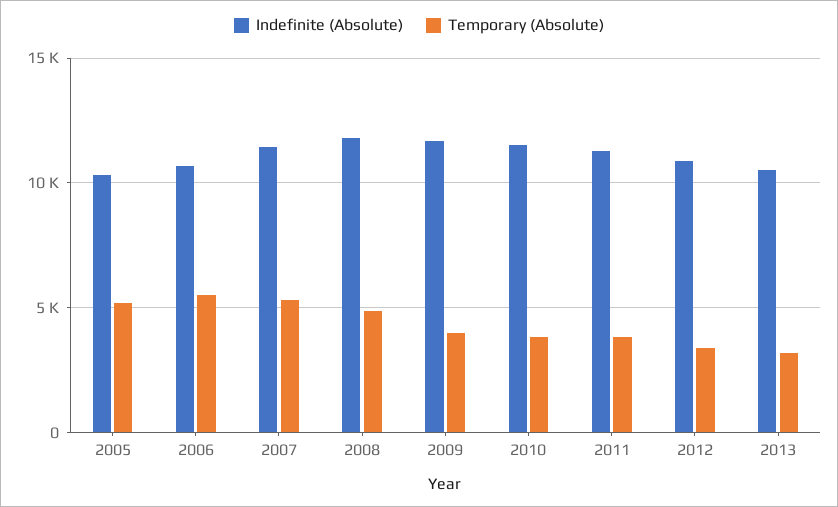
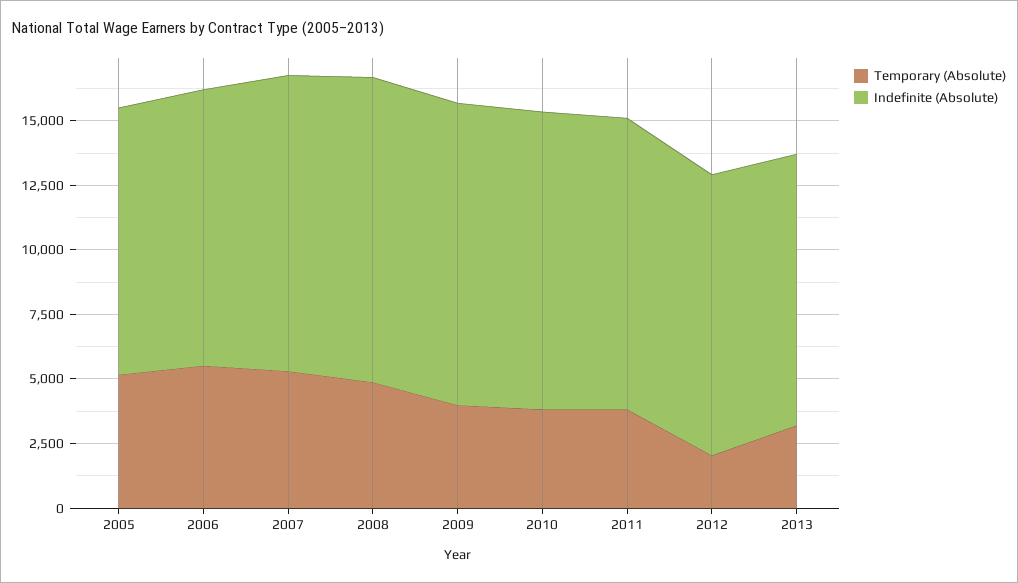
  {
    "Indefinite (Absolute)": {
      "2005": 10500,
      "2006": 10500,
      "2007": 11500,
      "2008": 12000,
      "2009": 11500,
      "2010": 11500,
      "2011": 11500,
      "2012": 11000,
      "2013": 10500
    },
    "Temporary (Absolute)": {
      "2005": 5000,
      "2006": 5500,
      "2007": 5500,
      "2008": 5000,
      "2009": 4000,
      "2010": 4000,
      "2011": 4000,
-     "2012": 3500,
+     "2012": 2000,
      "2013": 3000
    }
  }

